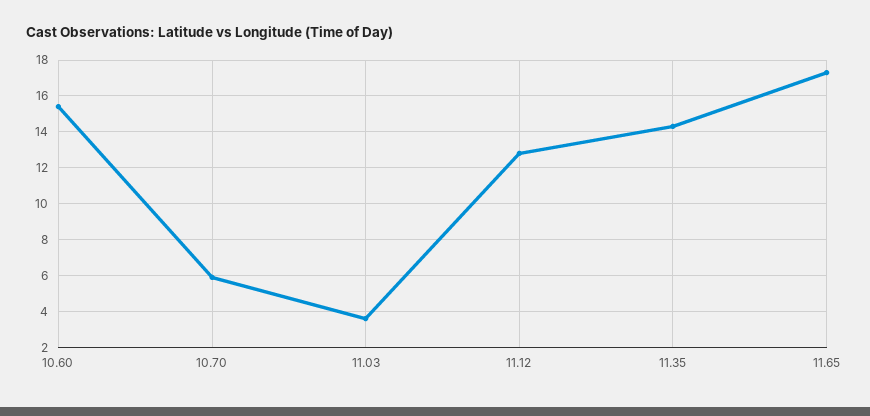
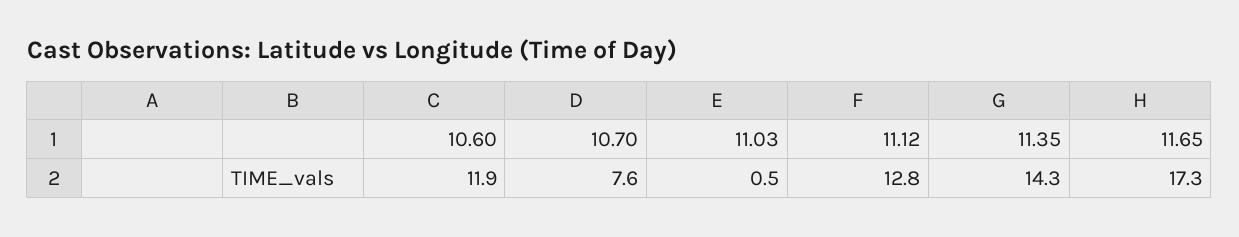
  {
-   "10.60": 15.5,
+   "10.60": 11.9,
-   "10.70": 6,
+   "10.70": 7.6,
-   "11.03": 3.5,
+   "11.03": 0.5,
    "11.12": 12.8,
    "11.35": 14.3,
    "11.65": 17.3
  }

